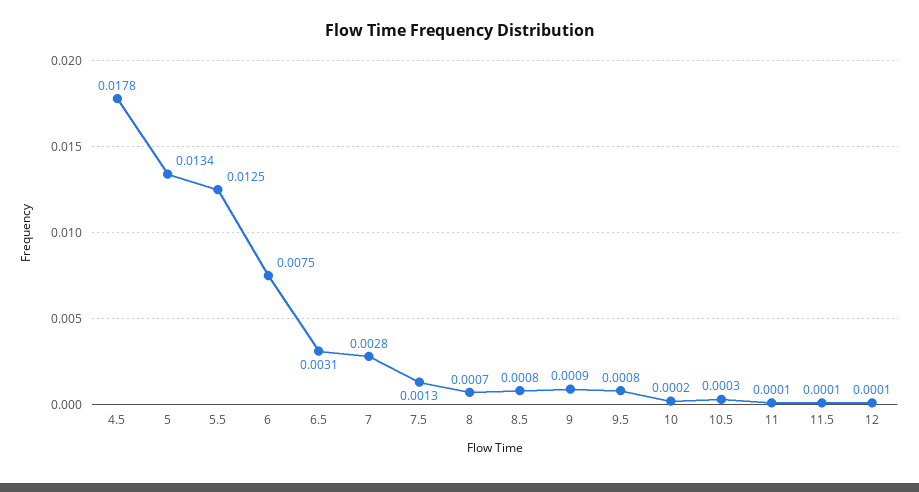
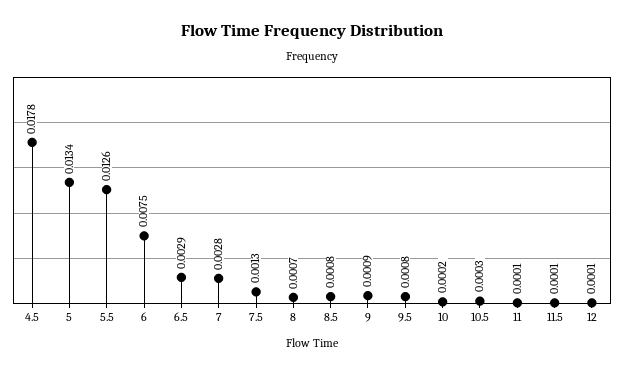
  {
    "4.5": 0.0178,
    "5": 0.0134,
-   "5.5": 0.0125,
+   "5.5": 0.0126,
    "6": 0.0075,
-   "6.5": 0.0031,
+   "6.5": 0.0029,
    "7": 0.0028,
    "7.5": 0.0013,
    "8": 0.0007,
    "8.5": 0.0008,
    "9": 0.0009,
    "9.5": 0.0008,
    "10": 0.0002,
    "10.5": 0.0003,
    "11": 0.0001,
    "11.5": 0.0001,
    "12": 0.0001
  }

